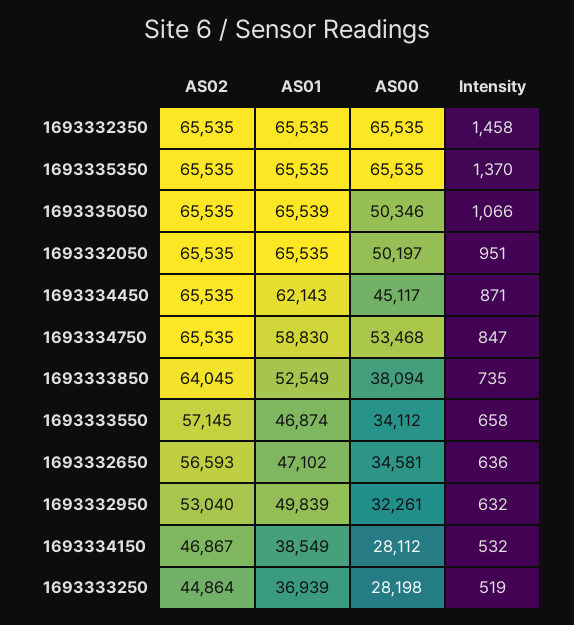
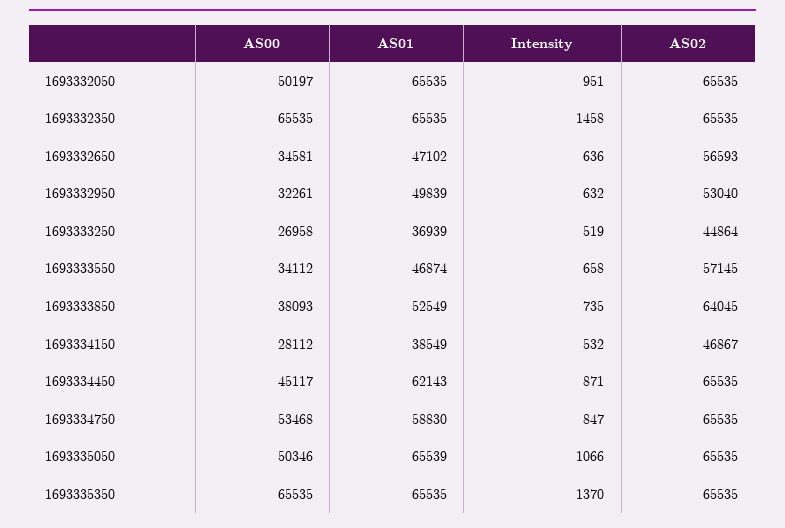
  {
    "AS02": {
      "1693332350": 65535,
      "1693335350": 65535,
      "1693335050": 65535,
      "1693332050": 65535,
      "1693334450": 65535,
      "1693334750": 65535,
      "1693333850": 64045,
      "1693333550": 57145,
      "1693332650": 56593,
      "1693332950": 53040,
      "1693334150": 46867,
      "1693333250": 44864
    },
    "AS01": {
      "1693332350": 65535,
      "1693335350": 65535,
      "1693335050": 65539,
      "1693332050": 65535,
      "1693334450": 62143,
      "1693334750": 58830,
      "1693333850": 52549,
      "1693333550": 46874,
      "1693332650": 47102,
      "1693332950": 49839,
      "1693334150": 38549,
      "1693333250": 36939
    },
    "AS00": {
      "1693332350": 65535,
      "1693335350": 65535,
      "1693335050": 50346,
      "1693332050": 50197,
      "1693334450": 45117,
      "1693334750": 53468,
-     "1693333850": 38094,
+     "1693333850": 38093,
      "1693333550": 34112,
      "1693332650": 34581,
      "1693332950": 32261,
      "1693334150": 28112,
-     "1693333250": 28198
+     "1693333250": 26958
    },
    "Intensity": {
      "1693332350": 1458,
      "1693335350": 1370,
      "1693335050": 1066,
      "1693332050": 951,
      "1693334450": 871,
      "1693334750": 847,
      "1693333850": 735,
      "1693333550": 658,
      "1693332650": 636,
      "1693332950": 632,
      "1693334150": 532,
      "1693333250": 519
    }
  }

